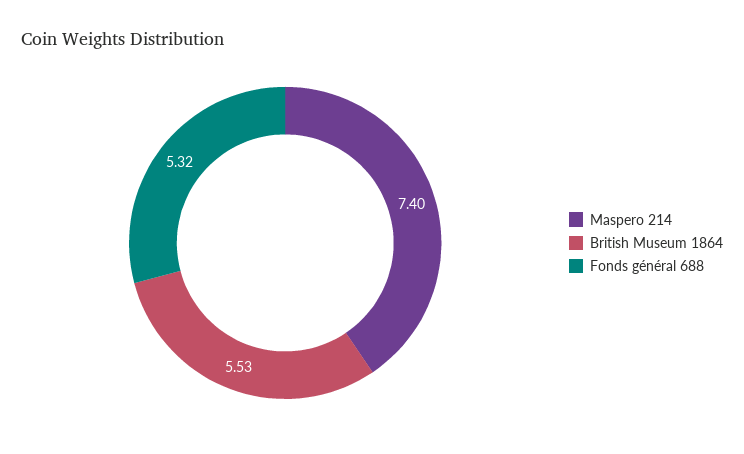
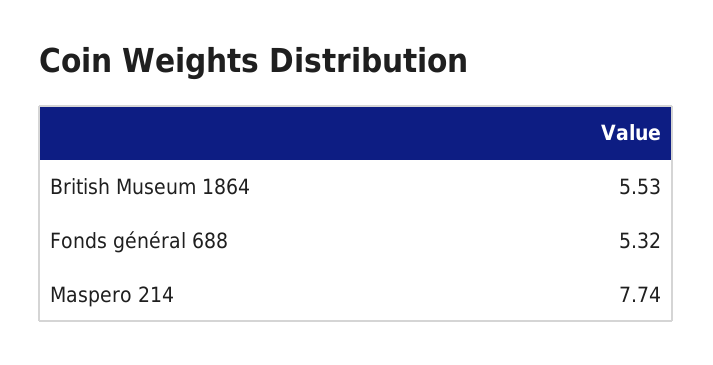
  {
-   "Maspero 214": 7.4,
+   "Maspero 214": 7.74,
    "British Museum 1864": 5.53,
    "Fonds général 688": 5.32
  }

